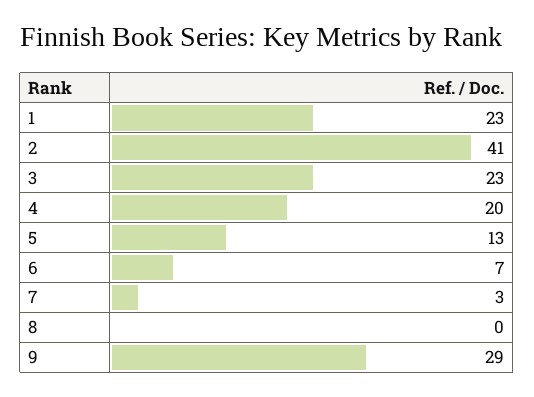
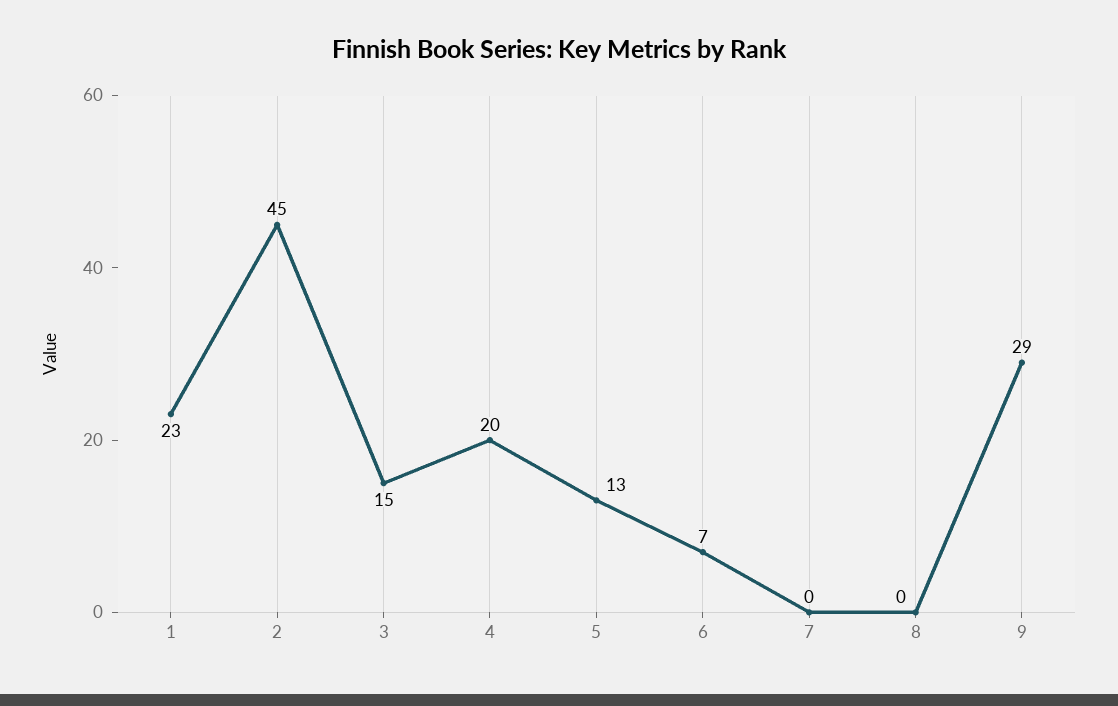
  {
    "1": 23,
-   "2": 41,
+   "2": 45,
-   "3": 23,
+   "3": 15,
    "4": 20,
    "5": 13,
    "6": 7,
-   "7": 3,
+   "7": 0,
    "8": 0,
    "9": 29
  }

